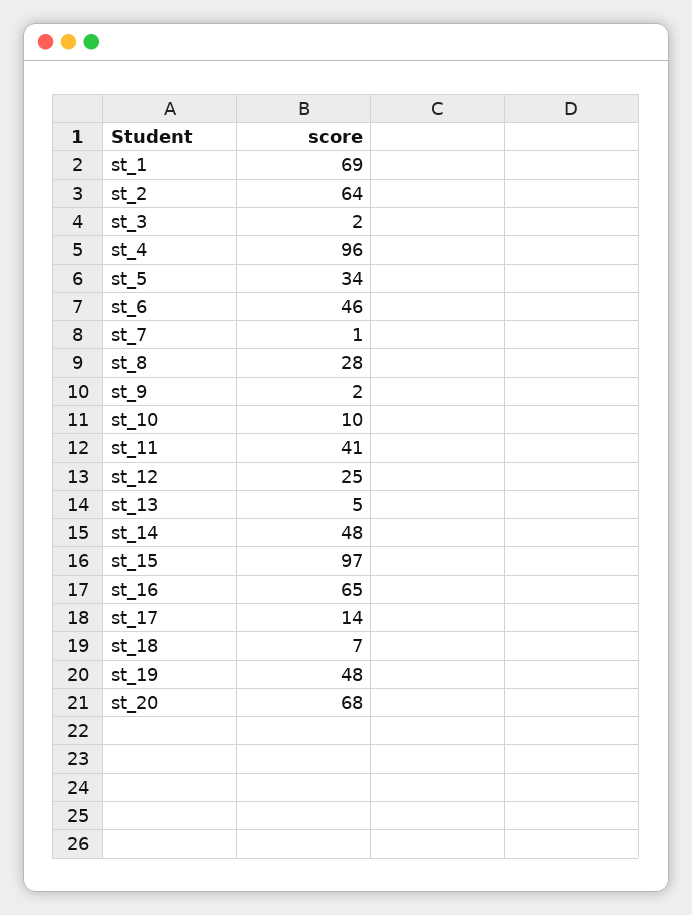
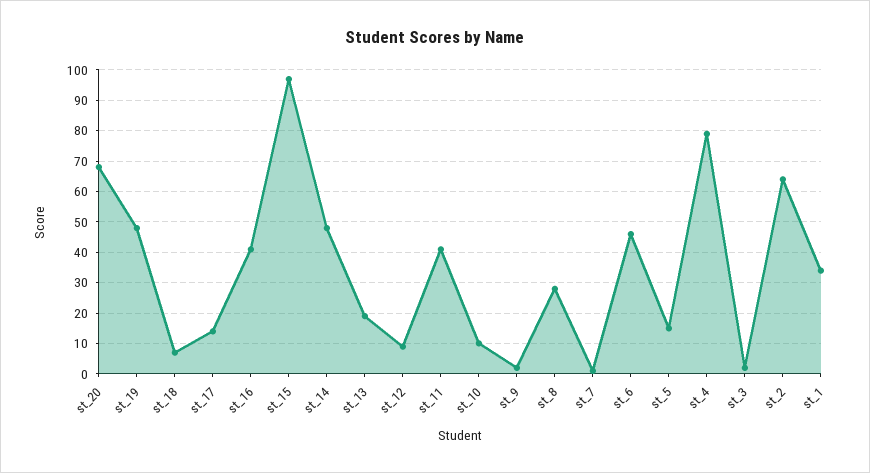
  {
-   "st_1": 69,
+   "st_1": 35,
    "st_2": 64,
    "st_3": 2,
-   "st_4": 96,
+   "st_4": 80,
-   "st_5": 34,
+   "st_5": 15,
    "st_6": 46,
    "st_7": 1,
    "st_8": 28,
    "st_9": 2,
    "st_10": 10,
    "st_11": 41,
-   "st_12": 25,
+   "st_12": 10,
-   "st_13": 5,
+   "st_13": 20,
    "st_14": 48,
    "st_15": 97,
-   "st_16": 65,
+   "st_16": 40,
    "st_17": 14,
    "st_18": 7,
    "st_19": 48,
    "st_20": 68
  }

